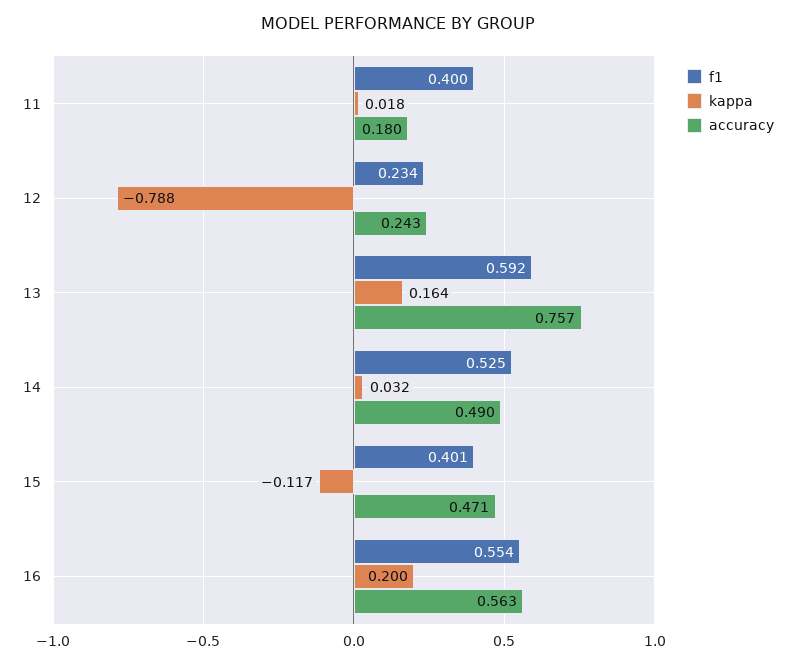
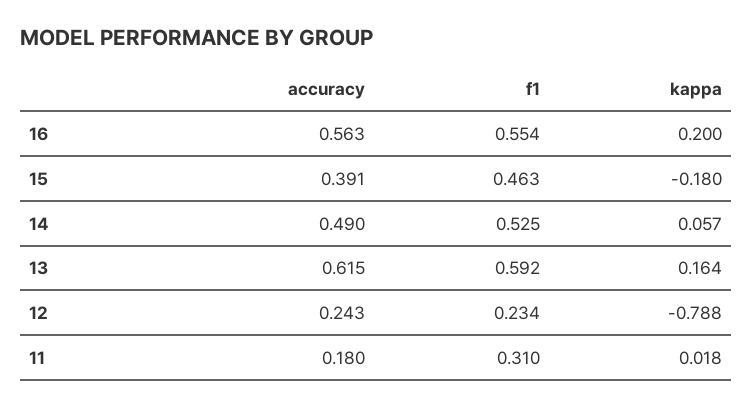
  {
    "f1": {
-     "11": 0.4,
+     "11": 0.31,
      "12": 0.234,
      "13": 0.592,
      "14": 0.525,
-     "15": 0.401,
+     "15": 0.463,
      "16": 0.554
    },
    "kappa": {
      "11": 0.018,
      "12": -0.788,
      "13": 0.164,
-     "14": 0.032,
+     "14": 0.057,
-     "15": -0.117,
+     "15": -0.18,
      "16": 0.2
    },
    "accuracy": {
      "11": 0.18,
      "12": 0.243,
-     "13": 0.757,
+     "13": 0.615,
      "14": 0.49,
-     "15": 0.471,
+     "15": 0.391,
      "16": 0.563
    }
  }

